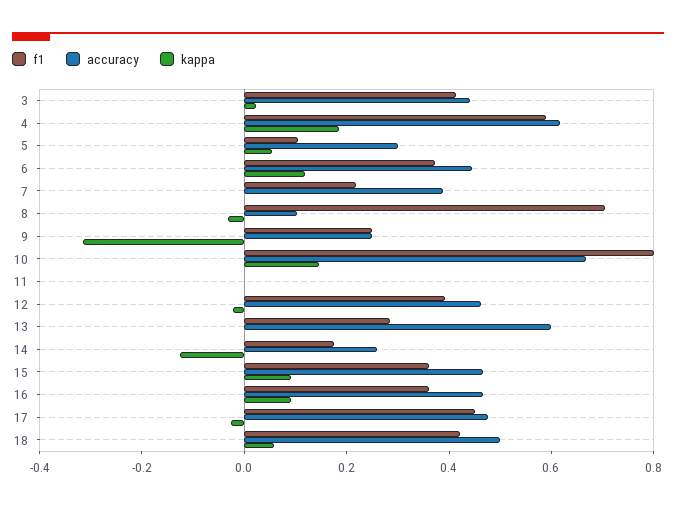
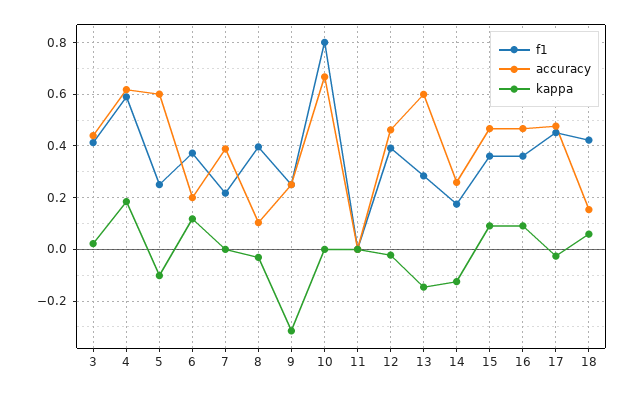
  {
    "f1": {
      "3": 0.425,
      "4": 0.6,
-     "5": 0.1,
+     "5": 0.25,
      "6": 0.375,
      "7": 0.225,
-     "8": 0.7,
+     "8": 0.4,
      "9": 0.25,
      "10": 0.8,
      "11": 0,
      "12": 0.4,
      "13": 0.275,
      "14": 0.175,
      "15": 0.35,
      "16": 0.35,
      "17": 0.45,
      "18": 0.425
    },
    "accuracy": {
      "3": 0.45,
      "4": 0.625,
-     "5": 0.3,
+     "5": 0.6,
-     "6": 0.45,
+     "6": 0.2,
      "7": 0.4,
      "8": 0.1,
      "9": 0.25,
      "10": 0.675,
      "11": 0,
      "12": 0.45,
      "13": 0.6,
      "14": 0.25,
      "15": 0.475,
      "16": 0.475,
      "17": 0.475,
-     "18": 0.5
+     "18": 0.15
    },
    "kappa": {
      "3": 0.025,
      "4": 0.175,
-     "5": 0.05,
+     "5": -0.1,
      "6": 0.125,
      "7": 0,
      "8": -0.025,
      "9": -0.325,
-     "10": 0.15,
+     "10": 0,
      "11": 0,
      "12": -0.025,
-     "13": 0,
+     "13": -0.15,
      "14": -0.125,
      "15": 0.1,
      "16": 0.1,
      "17": -0.025,
      "18": 0.05
    }
  }

